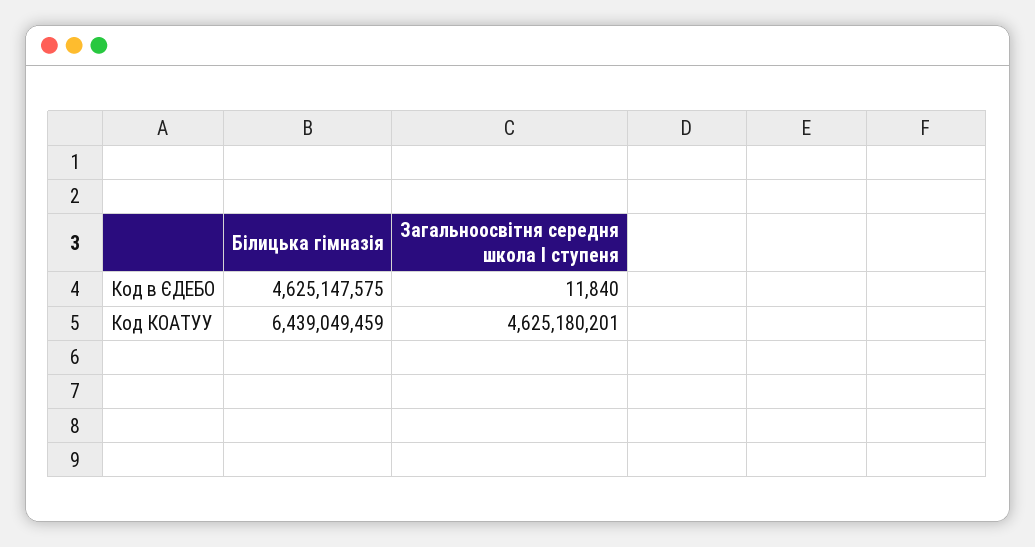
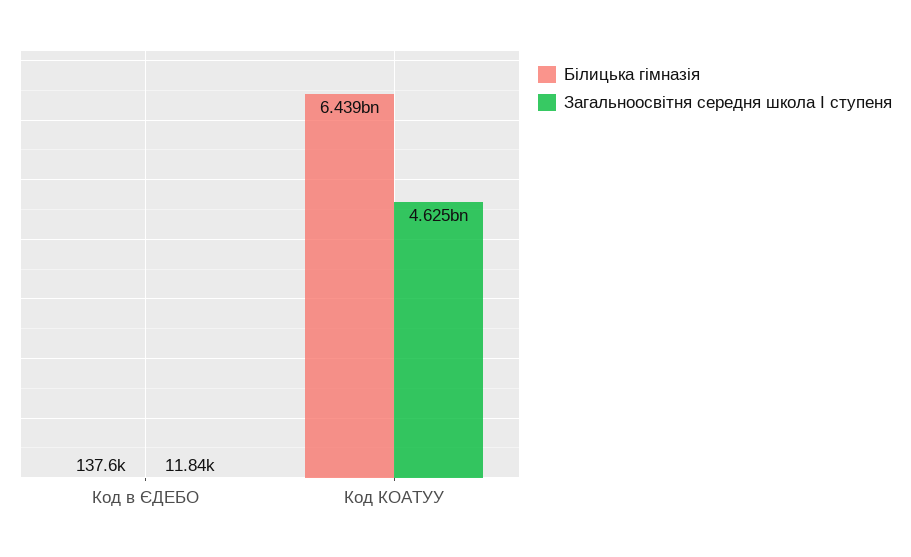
  {
    "Білицька гімназія": {
-     "Код в ЄДЕБО": 4625147575,
+     "Код в ЄДЕБО": 137600,
      "Код КОАТУУ": 6439049459
    },
    "Загальноосвітня середня школа І ступеня": {
      "Код в ЄДЕБО": 11840,
      "Код КОАТУУ": 4625180201
    }
  }

